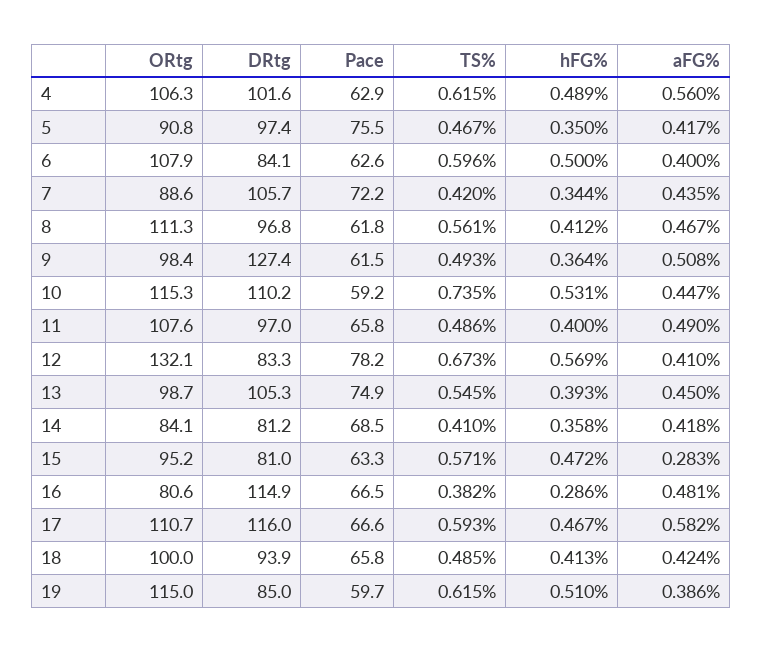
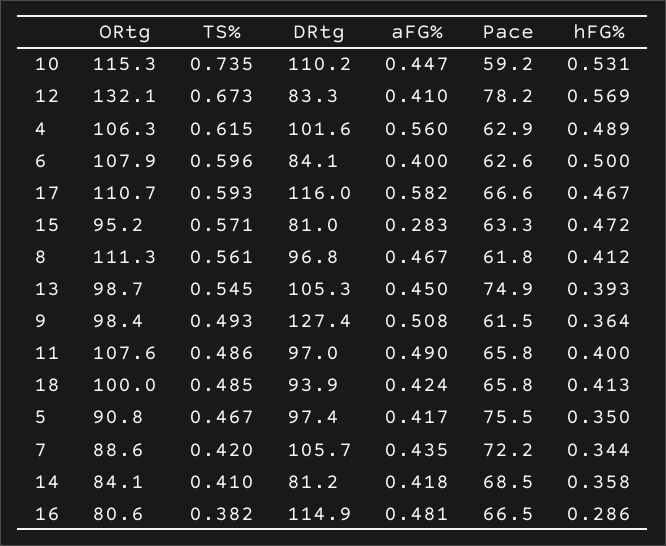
  {
    "ORtg": {
      "4": 106.3,
      "5": 90.8,
      "6": 107.9,
      "7": 88.6,
      "8": 111.3,
      "9": 98.4,
      "10": 115.3,
      "11": 107.6,
      "12": 132.1,
      "13": 98.7,
      "14": 84.1,
      "15": 95.2,
      "16": 80.6,
      "17": 110.7,
-     "18": 100,
+     "18": 100
-     "19": 115
    },
    "DRtg": {
      "4": 101.6,
      "5": 97.4,
      "6": 84.1,
      "7": 105.7,
      "8": 96.8,
      "9": 127.4,
      "10": 110.2,
      "11": 97,
      "12": 83.3,
      "13": 105.3,
      "14": 81.2,
      "15": 81,
      "16": 114.9,
      "17": 116,
-     "18": 93.9,
+     "18": 93.9
-     "19": 85
    },
    "Pace": {
      "4": 62.9,
      "5": 75.5,
      "6": 62.6,
      "7": 72.2,
      "8": 61.8,
      "9": 61.5,
      "10": 59.2,
      "11": 65.8,
      "12": 78.2,
      "13": 74.9,
      "14": 68.5,
      "15": 63.3,
      "16": 66.5,
      "17": 66.6,
-     "18": 65.8,
+     "18": 65.8
-     "19": 59.7
    },
    "TS%": {
      "4": 0.615,
      "5": 0.467,
      "6": 0.596,
      "7": 0.42,
      "8": 0.561,
      "9": 0.493,
      "10": 0.735,
      "11": 0.486,
      "12": 0.673,
      "13": 0.545,
      "14": 0.41,
      "15": 0.571,
      "16": 0.382,
      "17": 0.593,
-     "18": 0.485,
+     "18": 0.485
-     "19": 0.615
    },
    "hFG%": {
      "4": 0.489,
      "5": 0.35,
      "6": 0.5,
      "7": 0.344,
      "8": 0.412,
      "9": 0.364,
      "10": 0.531,
      "11": 0.4,
      "12": 0.569,
      "13": 0.393,
      "14": 0.358,
      "15": 0.472,
      "16": 0.286,
      "17": 0.467,
-     "18": 0.413,
+     "18": 0.413
-     "19": 0.51
    },
    "aFG%": {
      "4": 0.56,
      "5": 0.417,
      "6": 0.4,
      "7": 0.435,
      "8": 0.467,
      "9": 0.508,
      "10": 0.447,
      "11": 0.49,
      "12": 0.41,
      "13": 0.45,
      "14": 0.418,
      "15": 0.283,
      "16": 0.481,
      "17": 0.582,
-     "18": 0.424,
+     "18": 0.424
-     "19": 0.386
    }
  }

